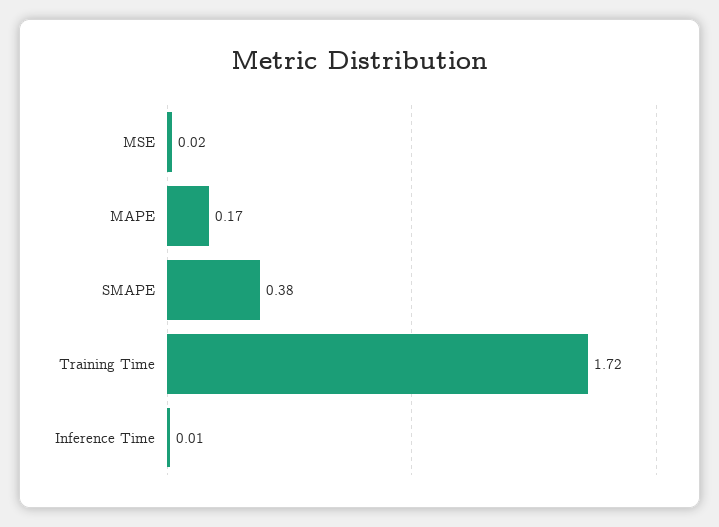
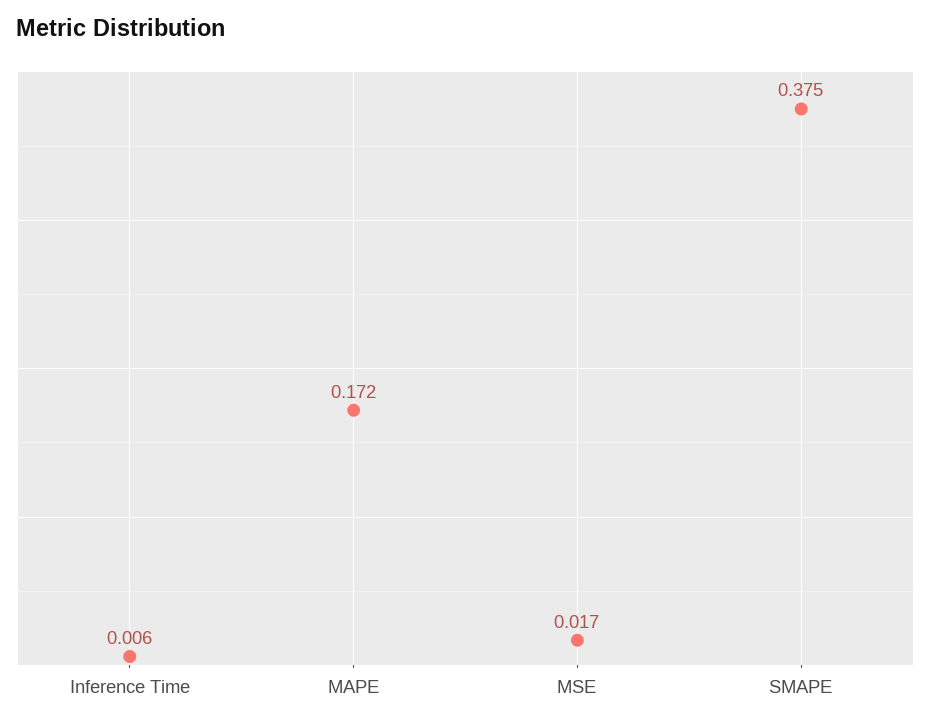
  {
    "MSE": 0.017,
    "MAPE": 0.172,
    "SMAPE": 0.375,
-   "Training Time": 1.72,
    "Inference Time": 0.006
  }

